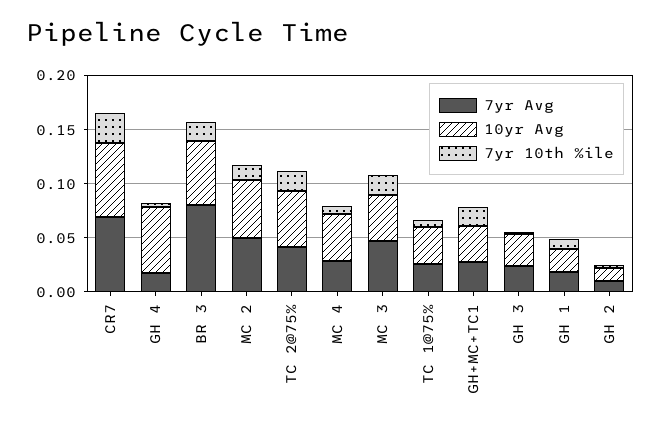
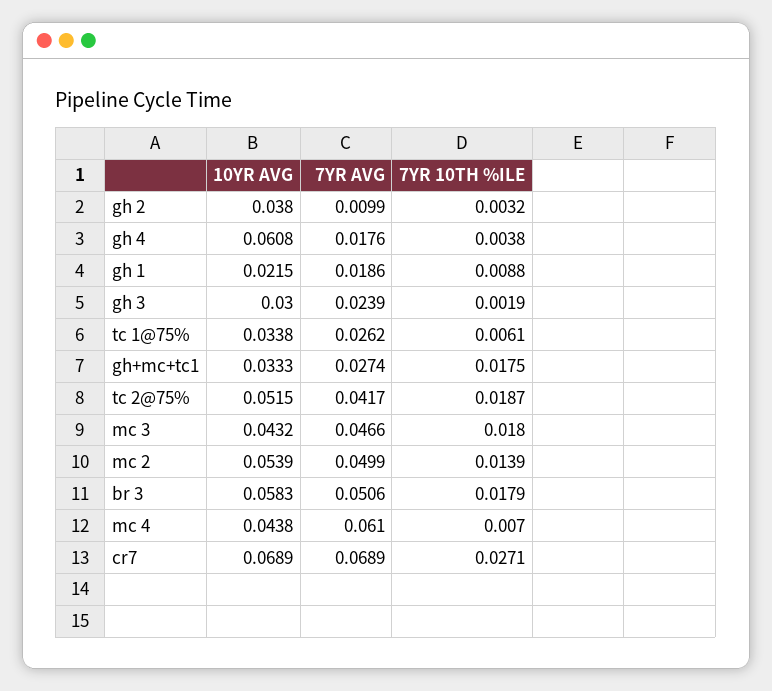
  {
    "7yr Avg": {
      "CR7": 0.0689,
      "GH 4": 0.0176,
-     "BR 3": 0.08,
+     "BR 3": 0.0506,
      "MC 2": 0.0499,
      "TC 2@75%": 0.0417,
-     "MC 4": 0.03,
+     "MC 4": 0.061,
      "MC 3": 0.0466,
      "TC 1@75%": 0.0262,
      "GH+MC+TC1": 0.0274,
      "GH 3": 0.0239,
      "GH 1": 0.0186,
      "GH 2": 0.0099
    },
    "10yr Avg": {
      "CR7": 0.0689,
      "GH 4": 0.0608,
      "BR 3": 0.0583,
      "MC 2": 0.0539,
      "TC 2@75%": 0.0515,
      "MC 4": 0.0438,
      "MC 3": 0.0432,
      "TC 1@75%": 0.0338,
      "GH+MC+TC1": 0.0333,
      "GH 3": 0.03,
      "GH 1": 0.0215,
-     "GH 2": 0.01
+     "GH 2": 0.038
    },
    "7yr 10th %ile": {
      "CR7": 0.0271,
      "GH 4": 0.0038,
      "BR 3": 0.0179,
      "MC 2": 0.0139,
      "TC 2@75%": 0.0187,
      "MC 4": 0.007,
      "MC 3": 0.018,
      "TC 1@75%": 0.0061,
      "GH+MC+TC1": 0.0175,
      "GH 3": 0.0019,
      "GH 1": 0.0088,
      "GH 2": 0.0032
    }
  }

